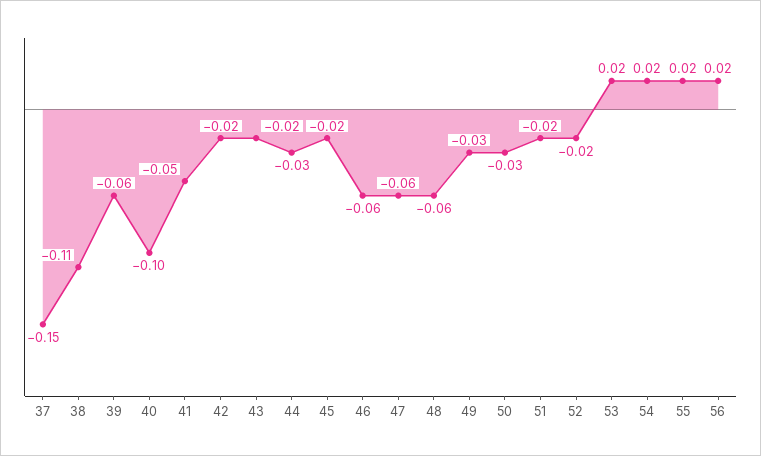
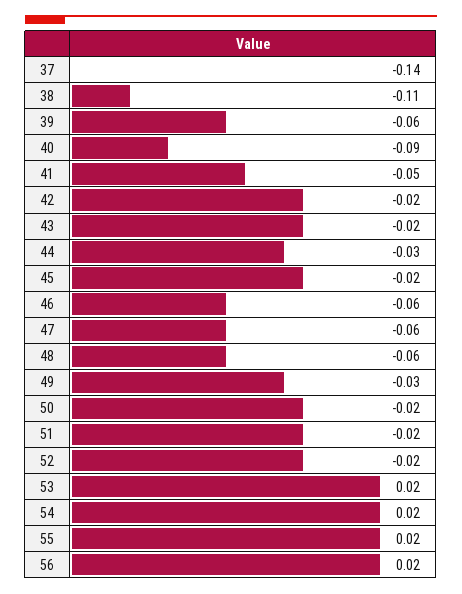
  {
-   "37": -0.15,
+   "37": -0.14,
    "38": -0.11,
    "39": -0.06,
-   "40": -0.1,
+   "40": -0.09,
    "41": -0.05,
    "42": -0.02,
    "43": -0.02,
    "44": -0.03,
    "45": -0.02,
    "46": -0.06,
    "47": -0.06,
    "48": -0.06,
    "49": -0.03,
-   "50": -0.03,
+   "50": -0.02,
    "51": -0.02,
    "52": -0.02,
    "53": 0.02,
    "54": 0.02,
    "55": 0.02,
    "56": 0.02
  }

